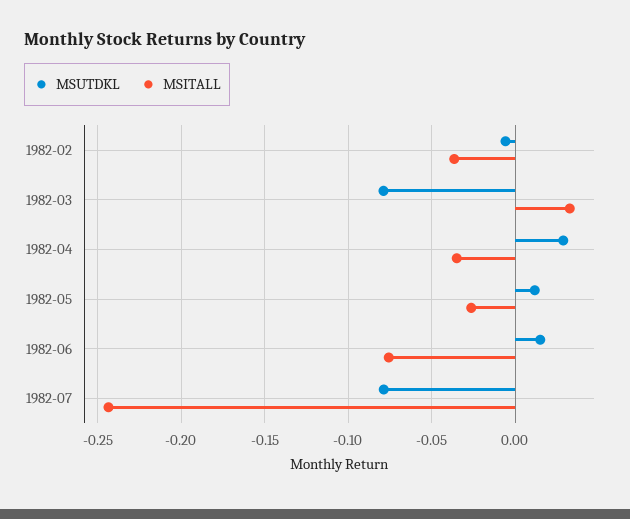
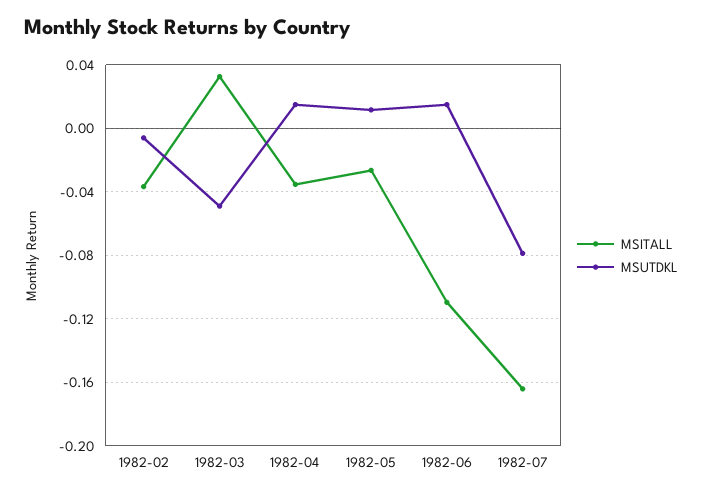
  {
    "MSUTDKL": {
      "1982-02": -0.005,
-     "1982-03": -0.08,
+     "1982-03": -0.05,
-     "1982-04": 0.03,
+     "1982-04": 0.015,
      "1982-05": 0.01,
      "1982-06": 0.015,
      "1982-07": -0.08
    },
    "MSITALL": {
      "1982-02": -0.035,
      "1982-03": 0.035,
      "1982-04": -0.035,
      "1982-05": -0.025,
-     "1982-06": -0.075,
+     "1982-06": -0.11,
-     "1982-07": -0.245
+     "1982-07": -0.165
    }
  }

